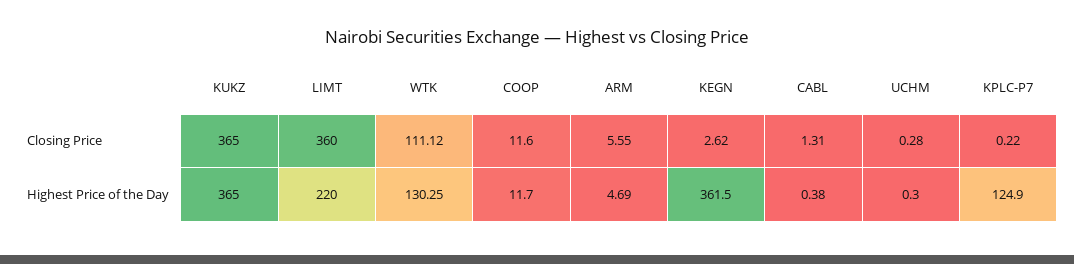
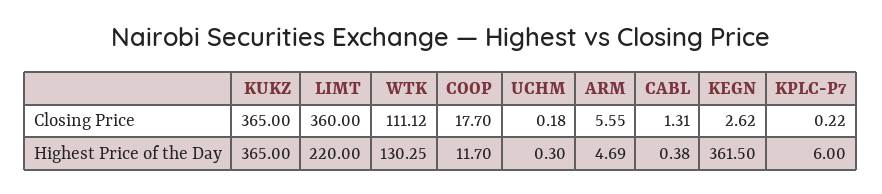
  {
    "KUKZ": {
      "Closing Price": 365,
      "Highest Price of the Day": 365
    },
    "LIMT": {
      "Closing Price": 360,
      "Highest Price of the Day": 220
    },
    "WTK": {
      "Closing Price": 111.12,
      "Highest Price of the Day": 130.25
    },
    "COOP": {
-     "Closing Price": 11.6,
+     "Closing Price": 17.7,
      "Highest Price of the Day": 11.7
    },
    "ARM": {
      "Closing Price": 5.55,
      "Highest Price of the Day": 4.69
    },
    "KEGN": {
      "Closing Price": 2.62,
      "Highest Price of the Day": 361.5
    },
    "CABL": {
      "Closing Price": 1.31,
      "Highest Price of the Day": 0.38
    },
    "UCHM": {
-     "Closing Price": 0.28,
+     "Closing Price": 0.18,
      "Highest Price of the Day": 0.3
    },
    "KPLC-P7": {
      "Closing Price": 0.22,
-     "Highest Price of the Day": 124.9
+     "Highest Price of the Day": 6
    }
  }

